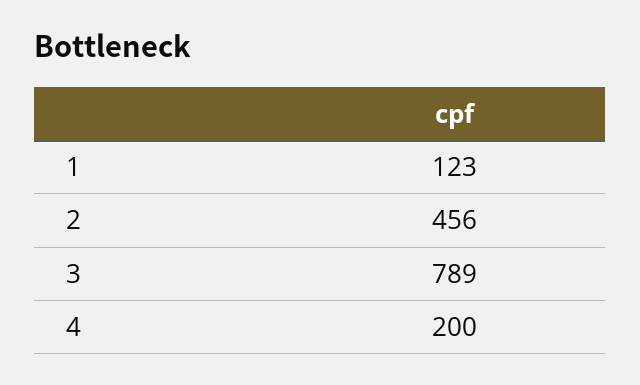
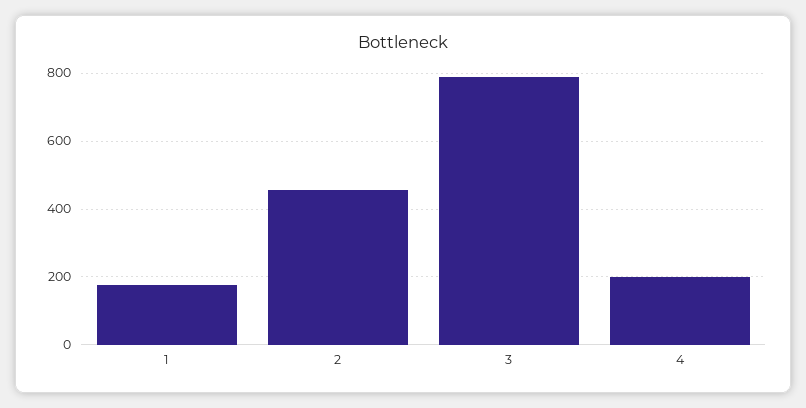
  {
-   "1": 123,
+   "1": 180,
    "2": 456,
    "3": 789,
    "4": 200
  }

